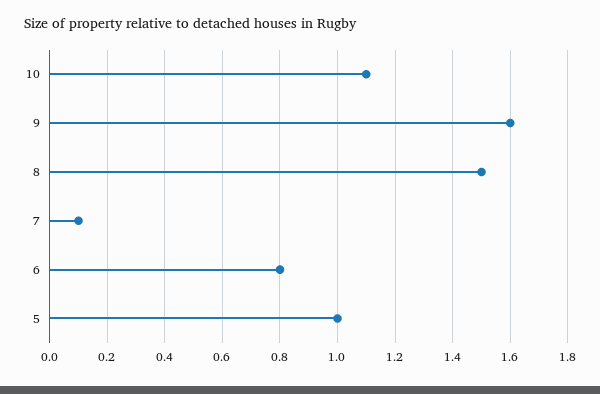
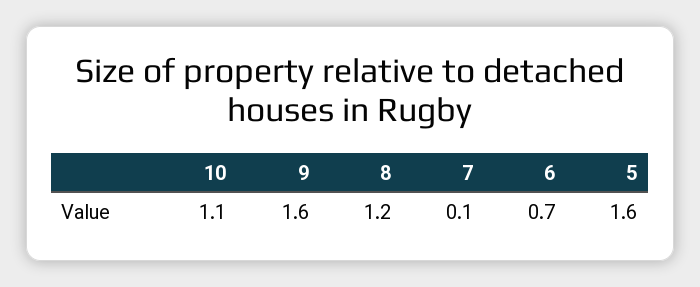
  {
    "10": 1.1,
    "9": 1.6,
-   "8": 1.5,
+   "8": 1.2,
    "7": 0.1,
-   "6": 0.8,
+   "6": 0.7,
-   "5": 1
+   "5": 1.6
  }

